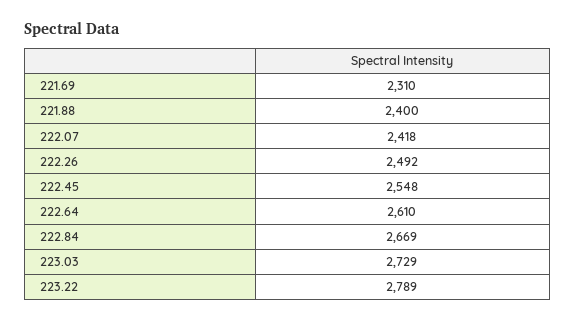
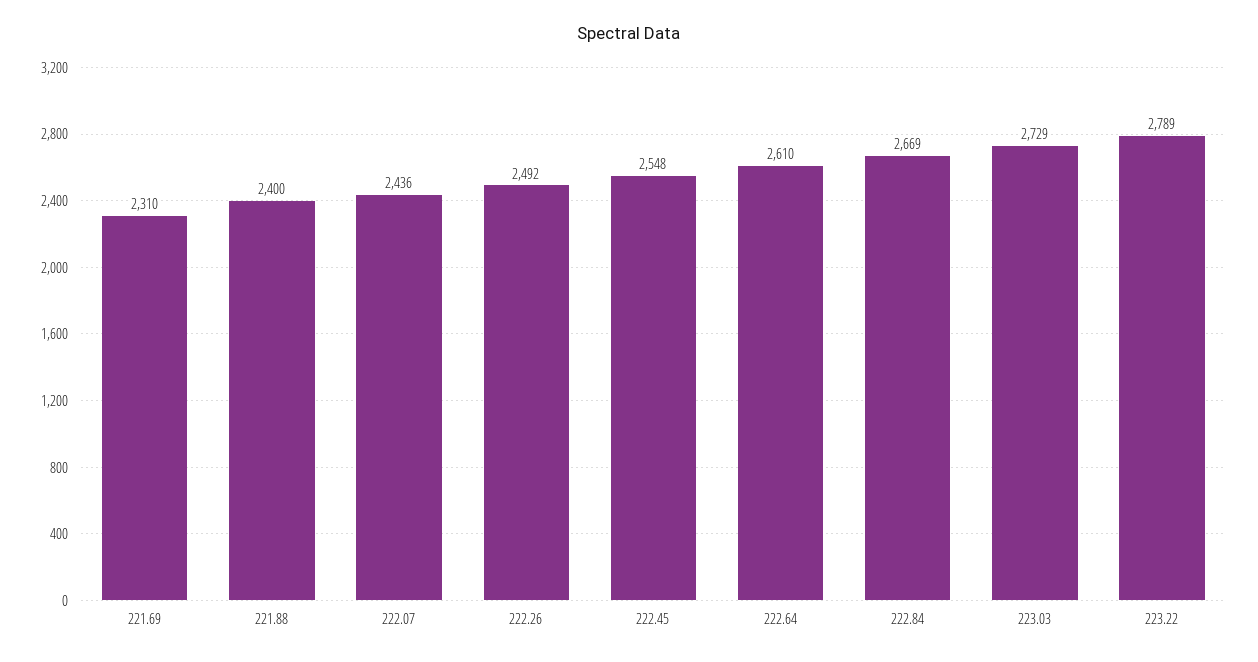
  {
    "221.69": 2310,
    "221.88": 2400,
-   "222.07": 2418,
+   "222.07": 2436,
    "222.26": 2492,
    "222.45": 2548,
    "222.64": 2610,
    "222.84": 2669,
    "223.03": 2729,
    "223.22": 2789
  }

